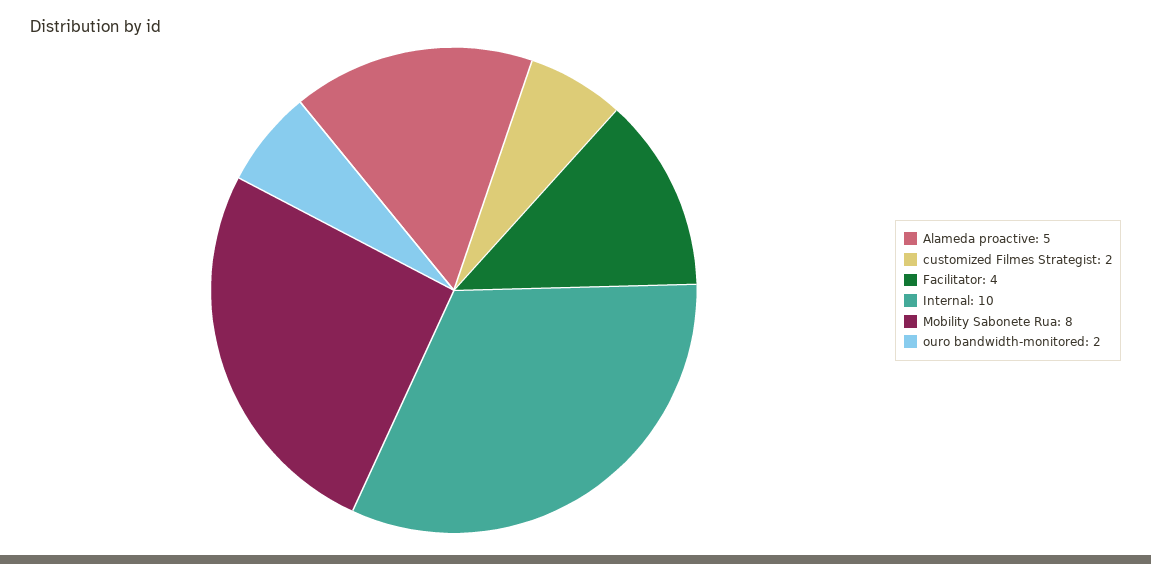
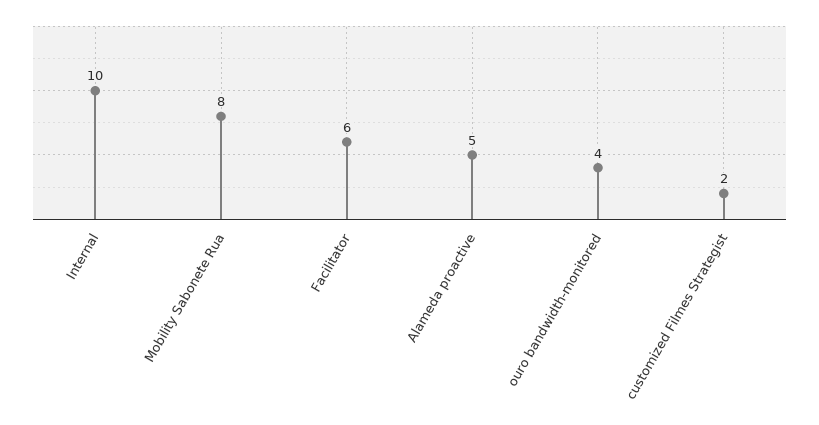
  {
    "Alameda proactive": 5,
    "customized Filmes Strategist": 2,
-   "Facilitator": 4,
+   "Facilitator": 6,
    "Internal": 10,
    "Mobility Sabonete Rua": 8,
-   "ouro bandwidth-monitored": 2
+   "ouro bandwidth-monitored": 4
  }

